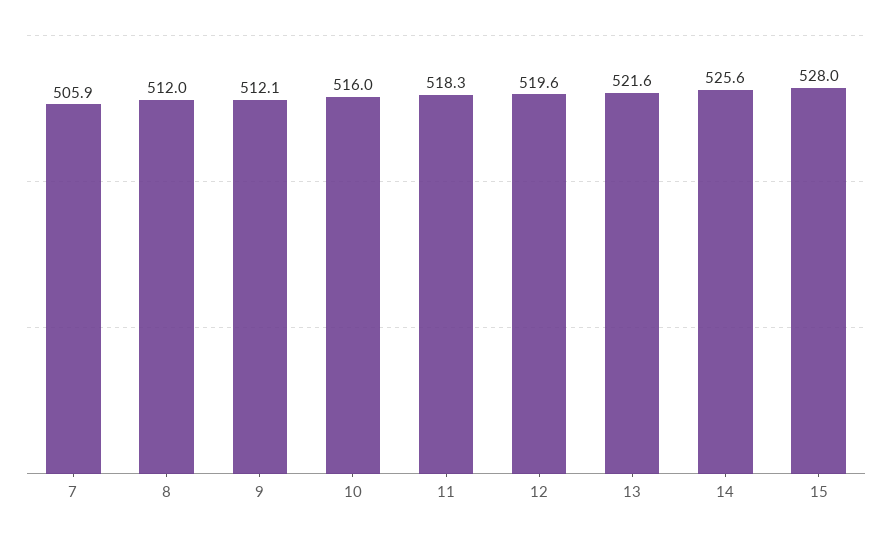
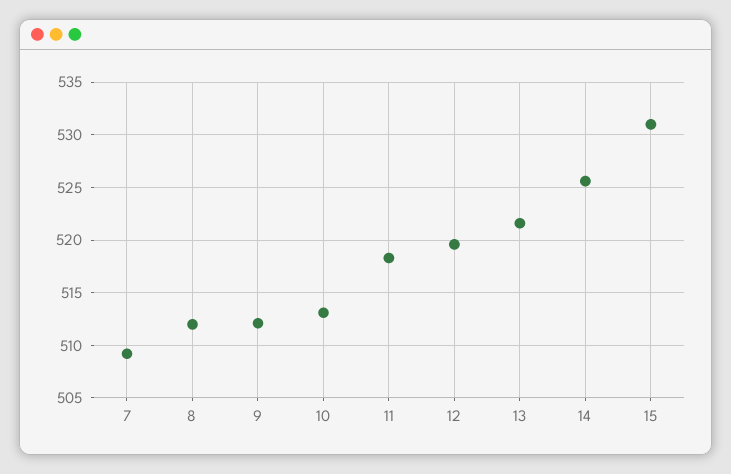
  {
-   "7": 505.9,
+   "7": 509,
    "8": 512,
    "9": 512.1,
-   "10": 516,
+   "10": 513,
    "11": 518.3,
    "12": 519.6,
    "13": 521.6,
    "14": 525.6,
-   "15": 528
+   "15": 531
  }

